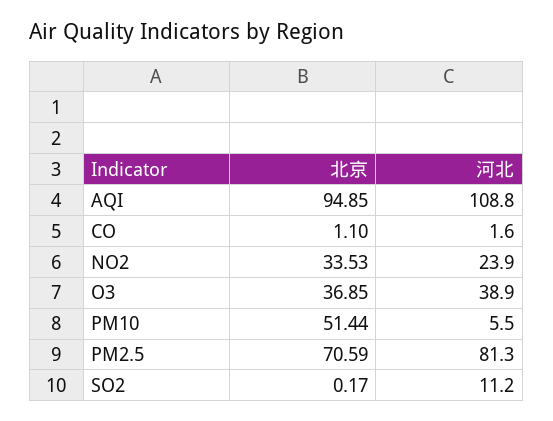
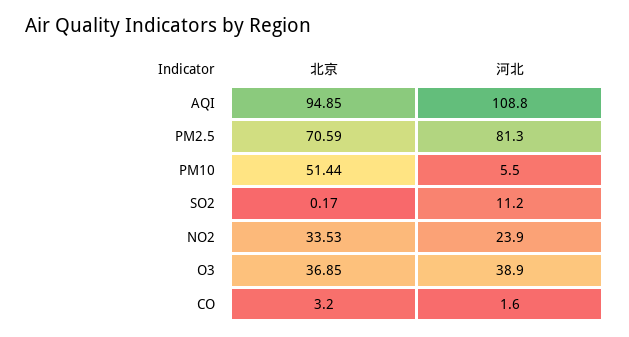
  {
    "北京": {
      "AQI": 94.85,
-     "CO": 1.1,
+     "CO": 3.2,
      "NO2": 33.53,
      "O3": 36.85,
      "PM10": 51.44,
      "PM2.5": 70.59,
      "SO2": 0.17
    },
    "河北": {
      "AQI": 108.8,
      "CO": 1.6,
      "NO2": 23.9,
      "O3": 38.9,
      "PM10": 5.5,
      "PM2.5": 81.3,
      "SO2": 11.2
    }
  }

